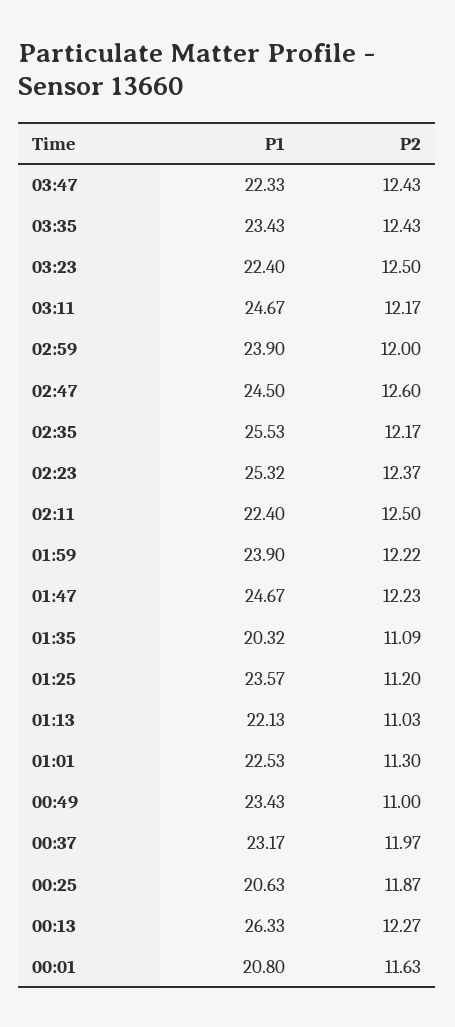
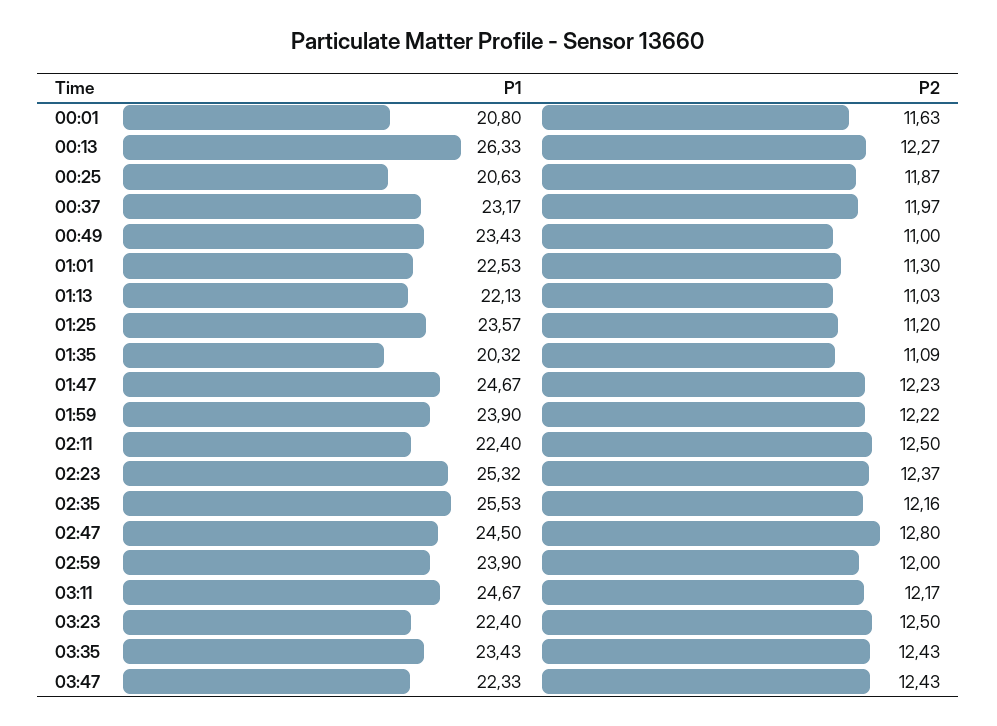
  {
    "P1": {
      "03:47": 22.33,
      "03:35": 23.43,
      "03:23": 22.4,
      "03:11": 24.67,
      "02:59": 23.9,
      "02:47": 24.5,
      "02:35": 25.53,
      "02:23": 25.32,
      "02:11": 22.4,
      "01:59": 23.9,
      "01:47": 24.67,
      "01:35": 20.32,
      "01:25": 23.57,
      "01:13": 22.13,
      "01:01": 22.53,
      "00:49": 23.43,
      "00:37": 23.17,
      "00:25": 20.63,
      "00:13": 26.33,
      "00:01": 20.8
    },
    "P2": {
      "03:47": 12.43,
      "03:35": 12.43,
      "03:23": 12.5,
      "03:11": 12.17,
      "02:59": 12,
-     "02:47": 12.6,
+     "02:47": 12.8,
-     "02:35": 12.17,
+     "02:35": 12.16,
      "02:23": 12.37,
      "02:11": 12.5,
      "01:59": 12.22,
      "01:47": 12.23,
      "01:35": 11.09,
      "01:25": 11.2,
      "01:13": 11.03,
      "01:01": 11.3,
      "00:49": 11,
      "00:37": 11.97,
      "00:25": 11.87,
      "00:13": 12.27,
      "00:01": 11.63
    }
  }

